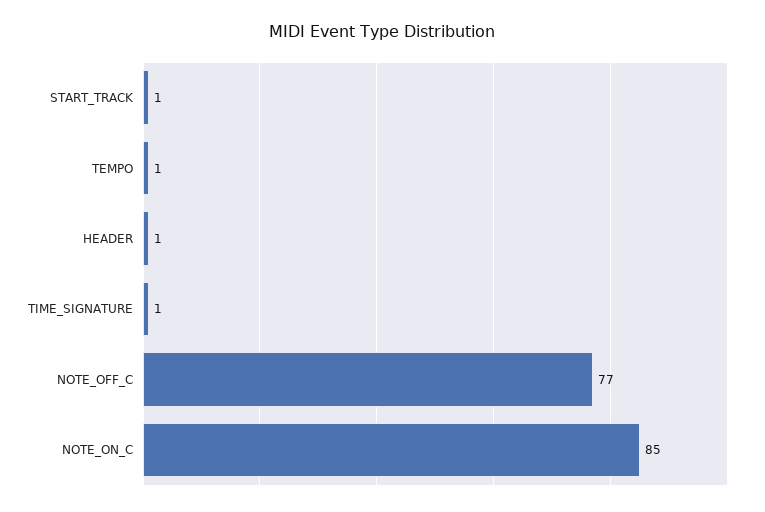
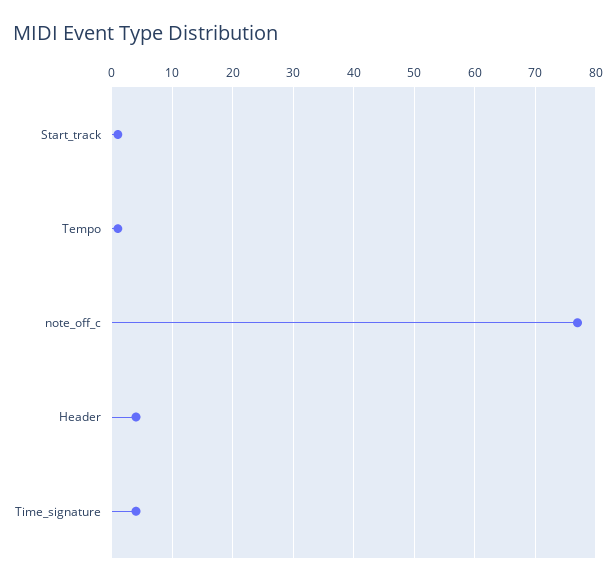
  {
    "START_TRACK": 1,
    "TEMPO": 1,
-   "HEADER": 1,
+   "HEADER": 4,
-   "TIME_SIGNATURE": 1,
+   "TIME_SIGNATURE": 4,
-   "NOTE_OFF_C": 77,
+   "NOTE_OFF_C": 77
-   "NOTE_ON_C": 85
  }

